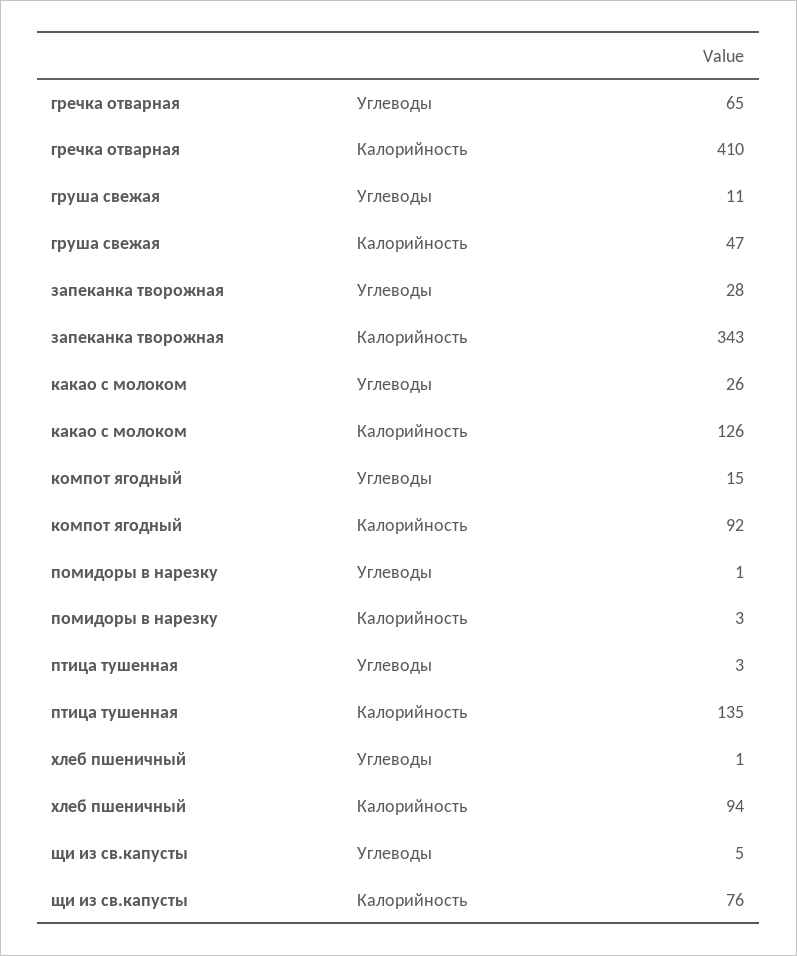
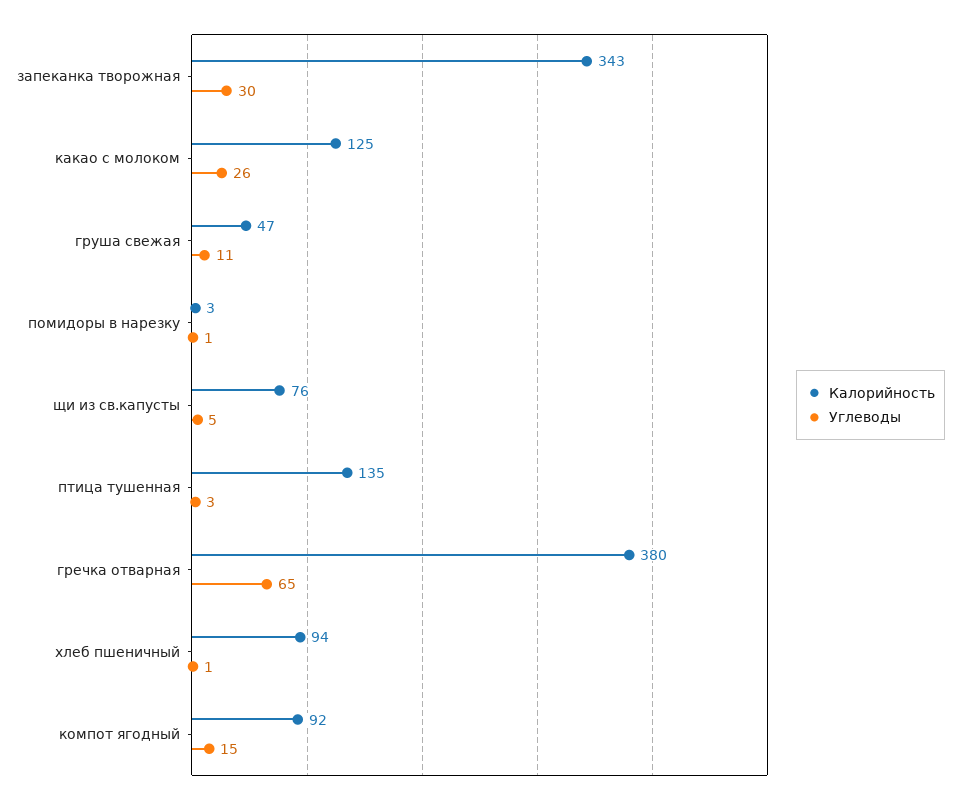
  {
    "Углеводы": {
      "гречка отварная": 65,
      "груша свежая": 11,
-     "запеканка творожная": 28,
+     "запеканка творожная": 30,
      "какао с молоком": 26,
      "компот ягодный": 15,
      "помидоры в нарезку": 1,
      "птица тушенная": 3,
      "хлеб пшеничный": 1,
      "щи из св.капусты": 5
    },
    "Калорийность": {
-     "гречка отварная": 410,
+     "гречка отварная": 380,
      "груша свежая": 47,
      "запеканка творожная": 343,
-     "какао с молоком": 126,
+     "какао с молоком": 125,
      "компот ягодный": 92,
      "помидоры в нарезку": 3,
      "птица тушенная": 135,
      "хлеб пшеничный": 94,
      "щи из св.капусты": 76
    }
  }

